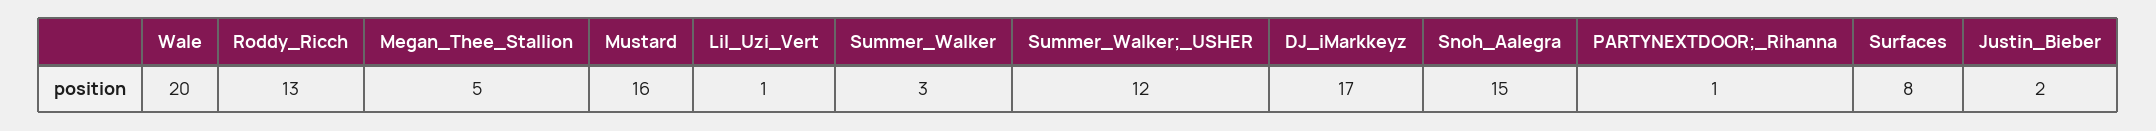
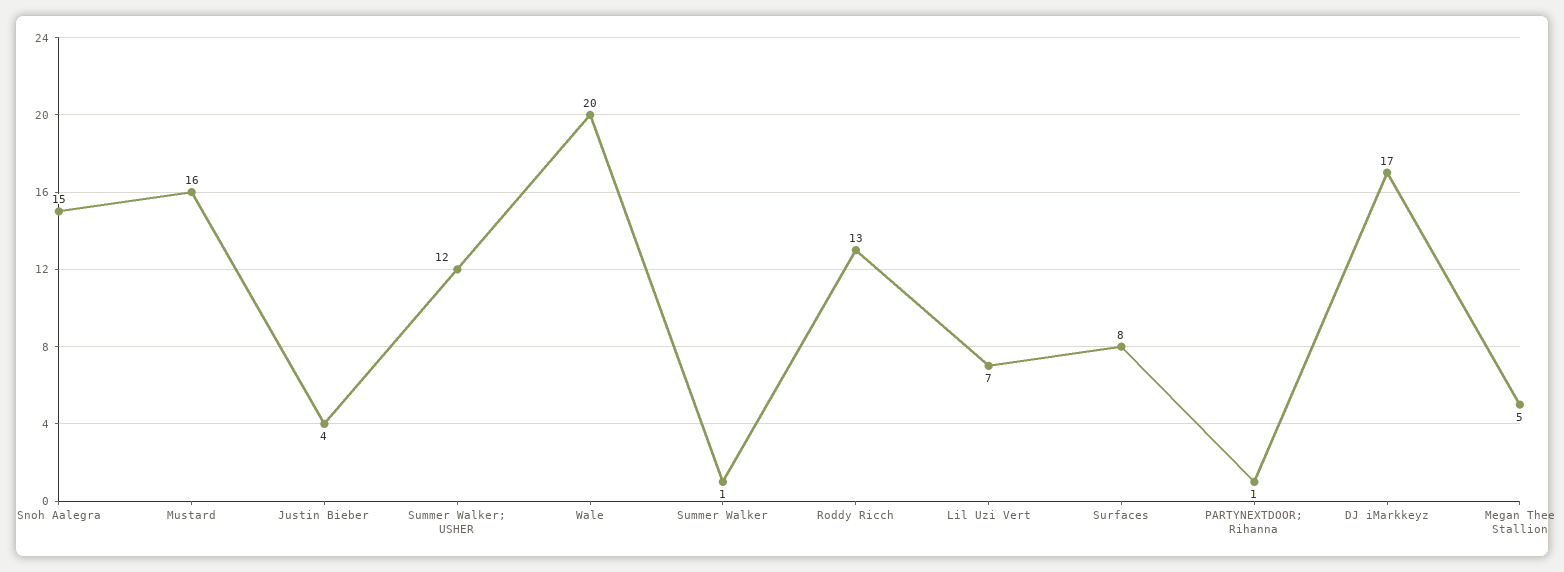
  {
    "Wale": 20,
    "Roddy_Ricch": 13,
    "Megan_Thee_Stallion": 5,
    "Mustard": 16,
-   "Lil_Uzi_Vert": 1,
+   "Lil_Uzi_Vert": 7,
-   "Summer_Walker": 3,
+   "Summer_Walker": 1,
    "Summer_Walker;_USHER": 12,
    "DJ_iMarkkeyz": 17,
    "Snoh_Aalegra": 15,
    "PARTYNEXTDOOR;_Rihanna": 1,
    "Surfaces": 8,
-   "Justin_Bieber": 2
+   "Justin_Bieber": 4
  }

